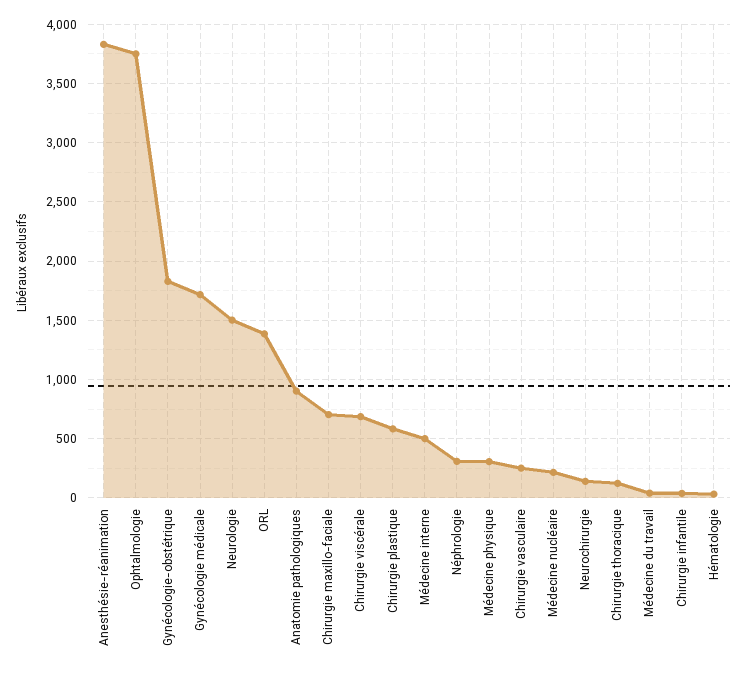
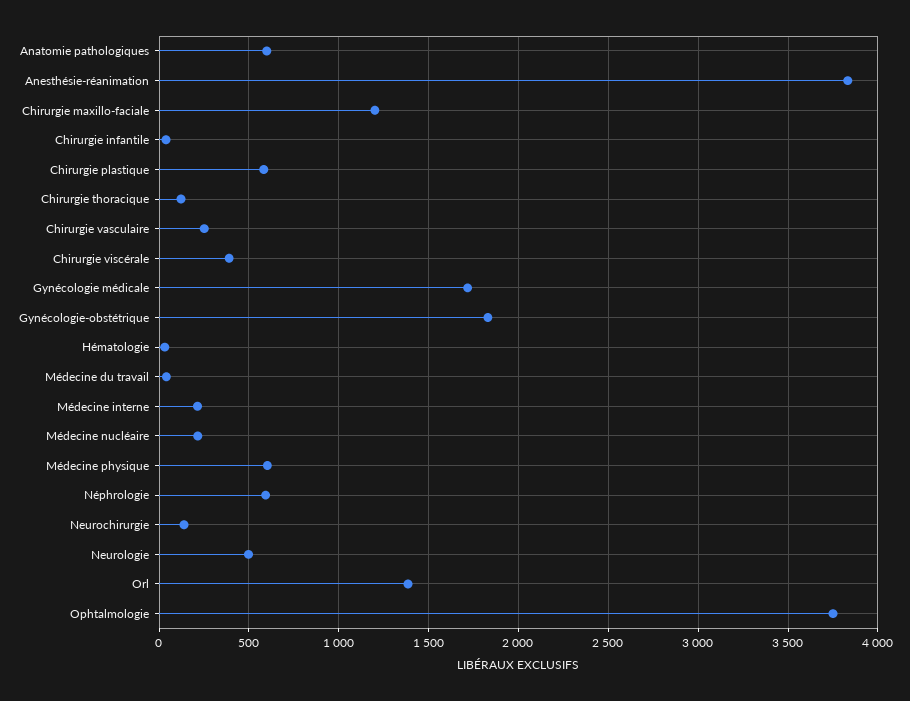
  {
    "Anesthésie-réanimation": 3850,
    "Ophtalmologie": 3750,
    "Gynécologie-obstétrique": 1850,
    "Gynécologie médicale": 1700,
-   "Neurologie": 1500,
+   "Neurologie": 500,
    "ORL": 1400,
-   "Anatomie pathologiques": 900,
+   "Anatomie pathologiques": 600,
-   "Chirurgie maxillo-faciale": 700,
+   "Chirurgie maxillo-faciale": 1200,
-   "Chirurgie viscérale": 700,
+   "Chirurgie viscérale": 400,
    "Chirurgie plastique": 600,
-   "Médecine interne": 500,
+   "Médecine interne": 200,
-   "Néphrologie": 300,
+   "Néphrologie": 600,
-   "Médecine physique": 300,
+   "Médecine physique": 600,
    "Chirurgie vasculaire": 250,
    "Médecine nucléaire": 200,
    "Neurochirurgie": 150,
    "Chirurgie thoracique": 100,
    "Médecine du travail": 50,
    "Chirurgie infantile": 50,
    "Hématologie": 50
  }

